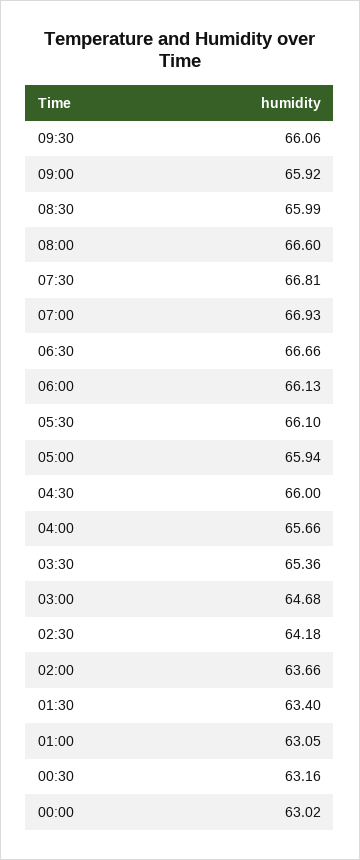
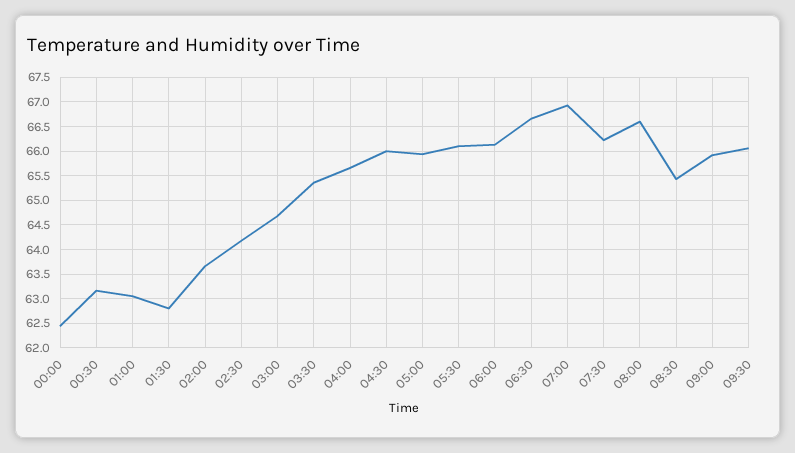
  {
    "09:30": 66.06,
    "09:00": 65.92,
-   "08:30": 65.99,
+   "08:30": 65.5,
    "08:00": 66.6,
-   "07:30": 66.81,
+   "07:30": 66.25,
    "07:00": 66.93,
    "06:30": 66.66,
    "06:00": 66.13,
    "05:30": 66.1,
    "05:00": 65.94,
    "04:30": 66,
    "04:00": 65.66,
    "03:30": 65.36,
    "03:00": 64.68,
    "02:30": 64.18,
    "02:00": 63.66,
-   "01:30": 63.4,
+   "01:30": 62.75,
    "01:00": 63.05,
    "00:30": 63.16,
-   "00:00": 63.02
+   "00:00": 62.5
  }

